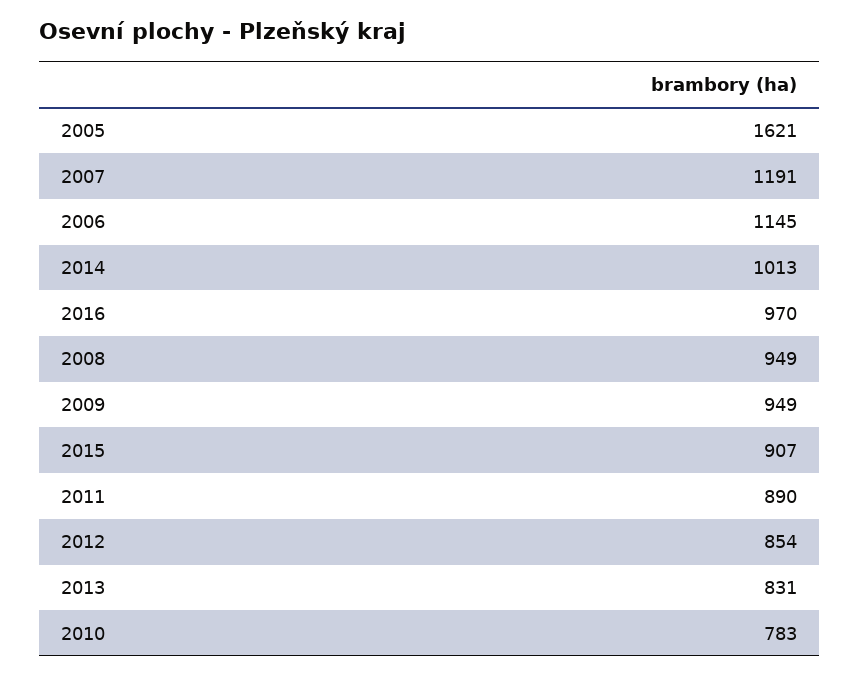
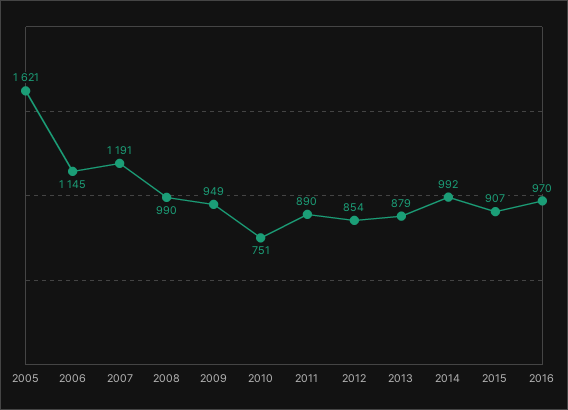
  {
    "2005": 1621,
    "2007": 1191,
    "2006": 1145,
-   "2014": 1013,
+   "2014": 992,
    "2016": 970,
-   "2008": 949,
+   "2008": 990,
    "2009": 949,
    "2015": 907,
    "2011": 890,
    "2012": 854,
-   "2013": 831,
+   "2013": 879,
-   "2010": 783
+   "2010": 751
  }

